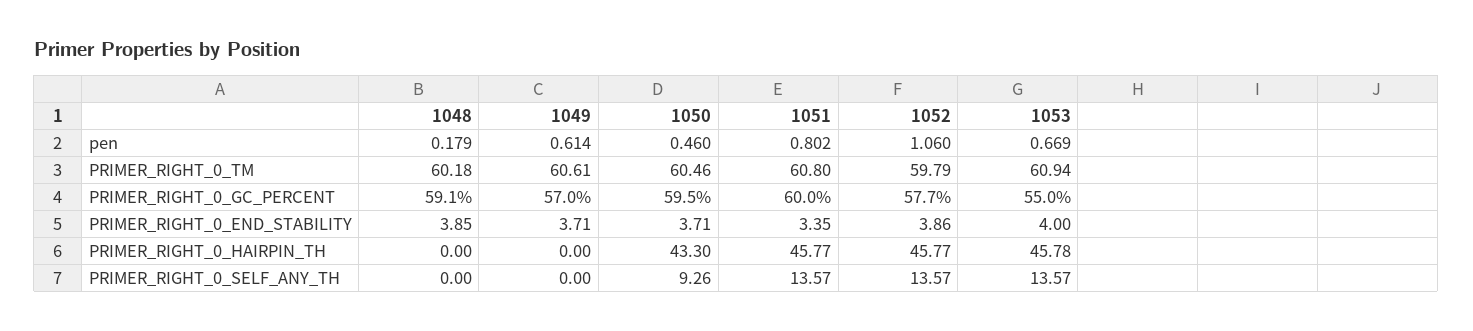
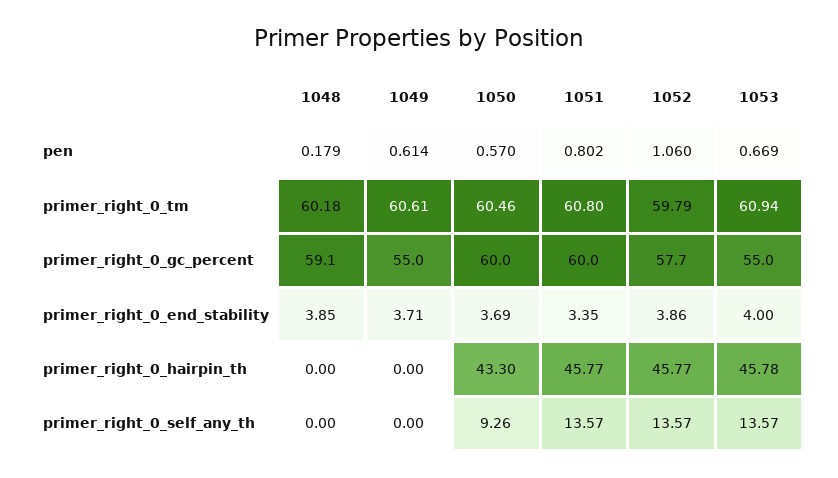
  {
    "1048": {
      "pen": 0.179,
      "PRIMER_RIGHT_0_TM": 60.18,
      "PRIMER_RIGHT_0_GC_PERCENT": 59.1,
      "PRIMER_RIGHT_0_END_STABILITY": 3.85,
      "PRIMER_RIGHT_0_HAIRPIN_TH": 0,
      "PRIMER_RIGHT_0_SELF_ANY_TH": 0
    },
    "1049": {
      "pen": 0.614,
      "PRIMER_RIGHT_0_TM": 60.61,
-     "PRIMER_RIGHT_0_GC_PERCENT": 57,
+     "PRIMER_RIGHT_0_GC_PERCENT": 55,
      "PRIMER_RIGHT_0_END_STABILITY": 3.71,
      "PRIMER_RIGHT_0_HAIRPIN_TH": 0,
      "PRIMER_RIGHT_0_SELF_ANY_TH": 0
    },
    "1050": {
-     "pen": 0.46,
+     "pen": 0.57,
      "PRIMER_RIGHT_0_TM": 60.46,
-     "PRIMER_RIGHT_0_GC_PERCENT": 59.5,
+     "PRIMER_RIGHT_0_GC_PERCENT": 60,
-     "PRIMER_RIGHT_0_END_STABILITY": 3.71,
+     "PRIMER_RIGHT_0_END_STABILITY": 3.69,
      "PRIMER_RIGHT_0_HAIRPIN_TH": 43.3,
      "PRIMER_RIGHT_0_SELF_ANY_TH": 9.26
    },
    "1051": {
      "pen": 0.802,
      "PRIMER_RIGHT_0_TM": 60.8,
      "PRIMER_RIGHT_0_GC_PERCENT": 60,
      "PRIMER_RIGHT_0_END_STABILITY": 3.35,
      "PRIMER_RIGHT_0_HAIRPIN_TH": 45.77,
      "PRIMER_RIGHT_0_SELF_ANY_TH": 13.57
    },
    "1052": {
      "pen": 1.06,
      "PRIMER_RIGHT_0_TM": 59.79,
      "PRIMER_RIGHT_0_GC_PERCENT": 57.7,
      "PRIMER_RIGHT_0_END_STABILITY": 3.86,
      "PRIMER_RIGHT_0_HAIRPIN_TH": 45.77,
      "PRIMER_RIGHT_0_SELF_ANY_TH": 13.57
    },
    "1053": {
      "pen": 0.669,
      "PRIMER_RIGHT_0_TM": 60.94,
      "PRIMER_RIGHT_0_GC_PERCENT": 55,
      "PRIMER_RIGHT_0_END_STABILITY": 4,
      "PRIMER_RIGHT_0_HAIRPIN_TH": 45.78,
      "PRIMER_RIGHT_0_SELF_ANY_TH": 13.57
    }
  }

